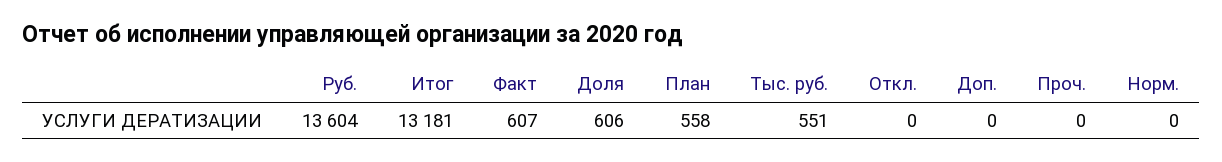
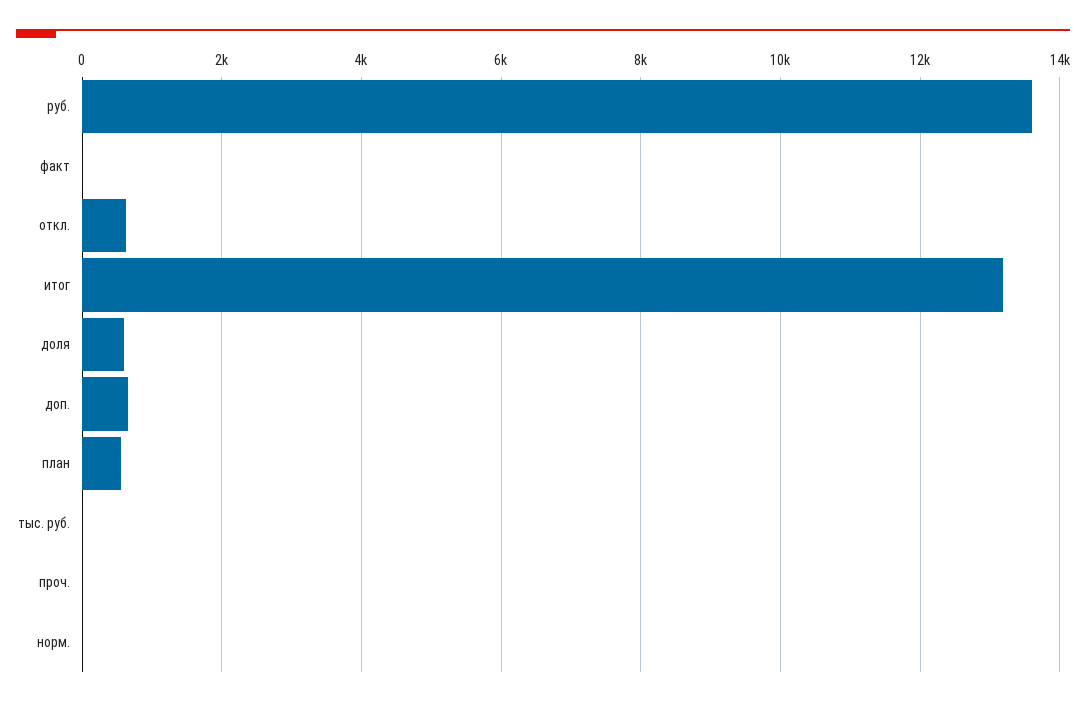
  {
    "Руб.": 13604,
    "Итог": 13181,
-   "Факт": 607,
+   "Факт": 0,
    "Доля": 606,
    "План": 558,
-   "Тыс. руб.": 551,
+   "Тыс. руб.": 0,
-   "Откл.": 0,
+   "Откл.": 600,
-   "Доп.": 0,
+   "Доп.": 600,
    "Проч.": 0,
    "Норм.": 0
  }

